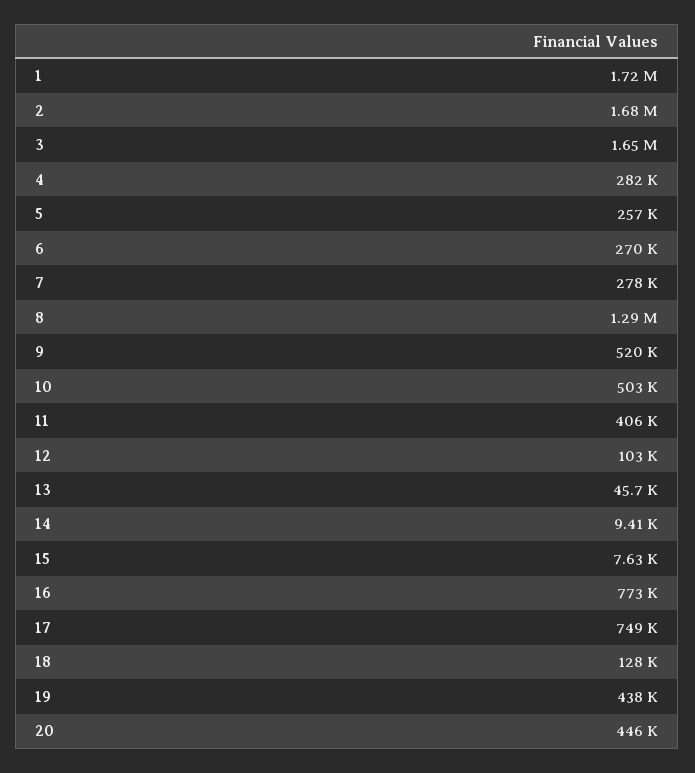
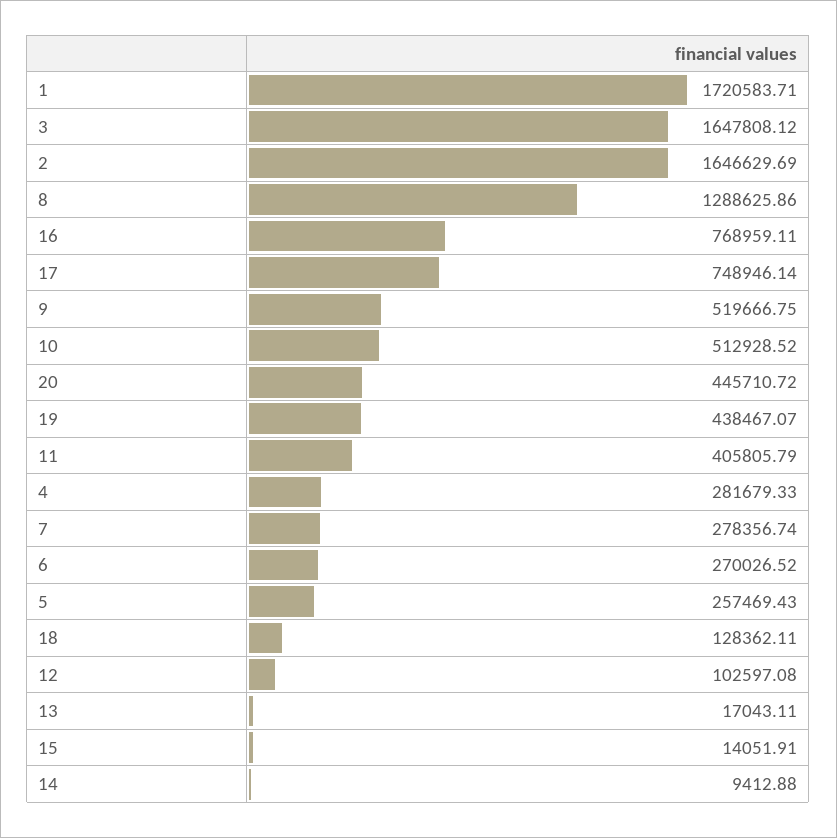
  {
    "1": 1720583.71,
-   "2": 1680000,
+   "2": 1646629.69,
    "3": 1647808.12,
    "4": 281679.33,
    "5": 257469.43,
    "6": 270026.52,
    "7": 278356.74,
    "8": 1288625.86,
    "9": 519666.75,
-   "10": 503000,
+   "10": 512928.52,
    "11": 405805.79,
    "12": 102597.08,
-   "13": 45700,
+   "13": 17043.11,
    "14": 9412.88,
-   "15": 7630,
+   "15": 14051.91,
-   "16": 773000,
+   "16": 768959.11,
    "17": 748946.14,
    "18": 128362.11,
    "19": 438467.07,
    "20": 445710.72
  }

